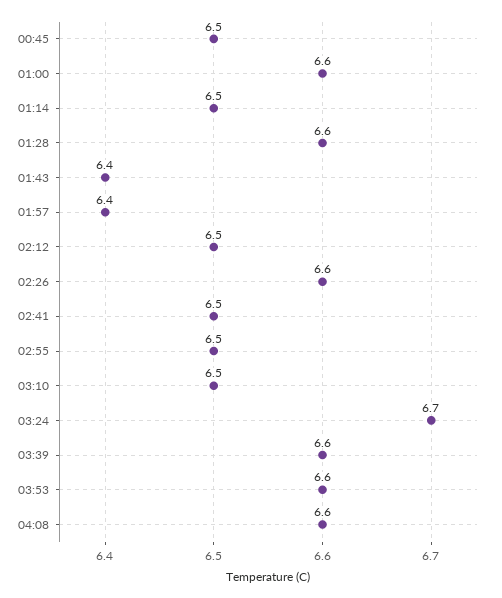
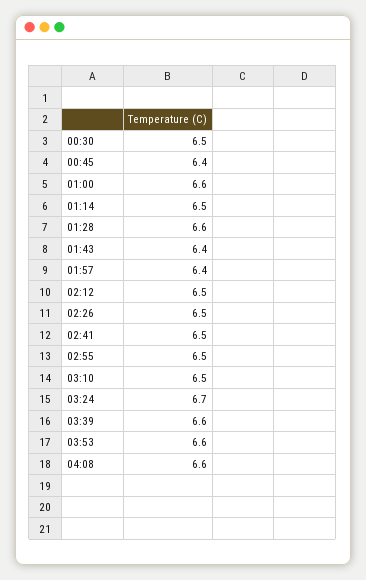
  {
-   "00:45": 6.5,
+   "00:45": 6.4,
    "01:00": 6.6,
    "01:14": 6.5,
    "01:28": 6.6,
    "01:43": 6.4,
    "01:57": 6.4,
    "02:12": 6.5,
-   "02:26": 6.6,
+   "02:26": 6.5,
    "02:41": 6.5,
    "02:55": 6.5,
    "03:10": 6.5,
    "03:24": 6.7,
    "03:39": 6.6,
    "03:53": 6.6,
-   "04:08": 6.6
+   "04:08": 6.6,
+   "00:30": 6.5
  }

